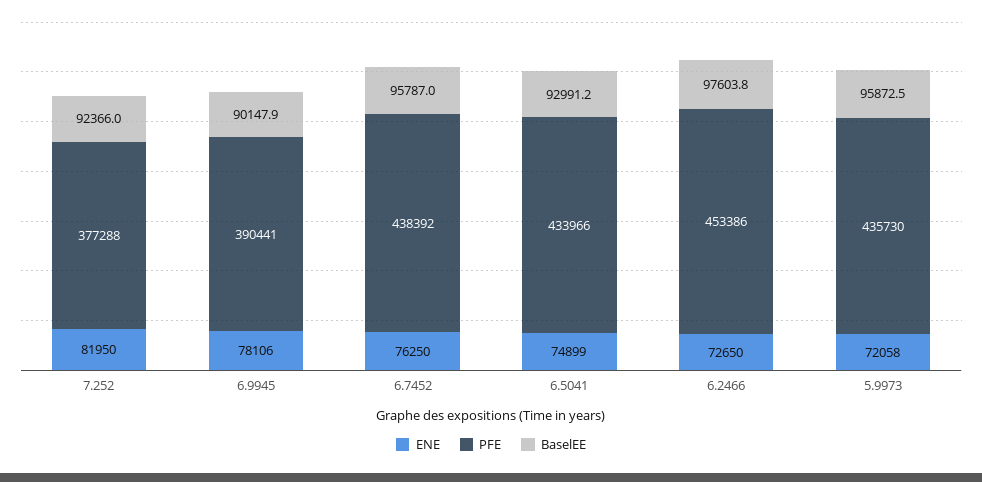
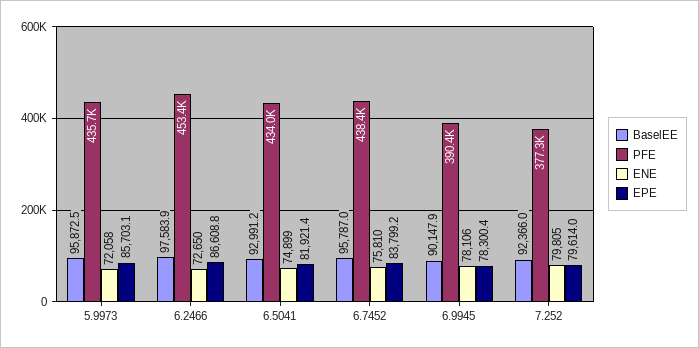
  {
    "ENE": {
-     "7.252": 81950,
+     "7.252": 79805,
      "6.9945": 78106,
-     "6.7452": 76250,
+     "6.7452": 75810,
      "6.5041": 74899,
      "6.2466": 72650,
      "5.9973": 72058
    },
    "PFE": {
      "7.252": 377288,
      "6.9945": 390441,
      "6.7452": 438392,
      "6.5041": 433966,
      "6.2466": 453386,
      "5.9973": 435730
    },
    "BaselEE": {
      "7.252": 92366,
      "6.9945": 90147.9,
      "6.7452": 95787,
      "6.5041": 92991.2,
-     "6.2466": 97603.8,
+     "6.2466": 97583.9,
      "5.9973": 95872.5
-   }
+   },
+   "EPE": {
+     "5.9973": 85703.1,
+     "6.2466": 86608.8,
+     "6.5041": 81921.4,
+     "6.7452": 83799.2,
+     "6.9945": 78300.4,
+     "7.252": 79614
+   }
  }

